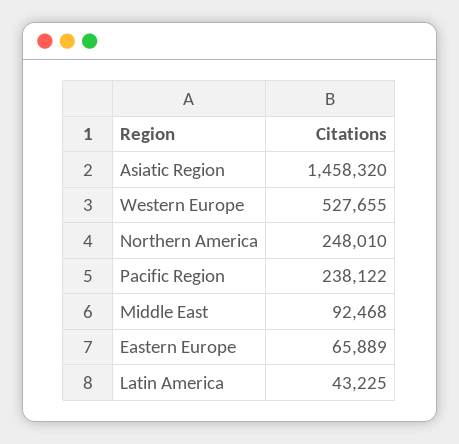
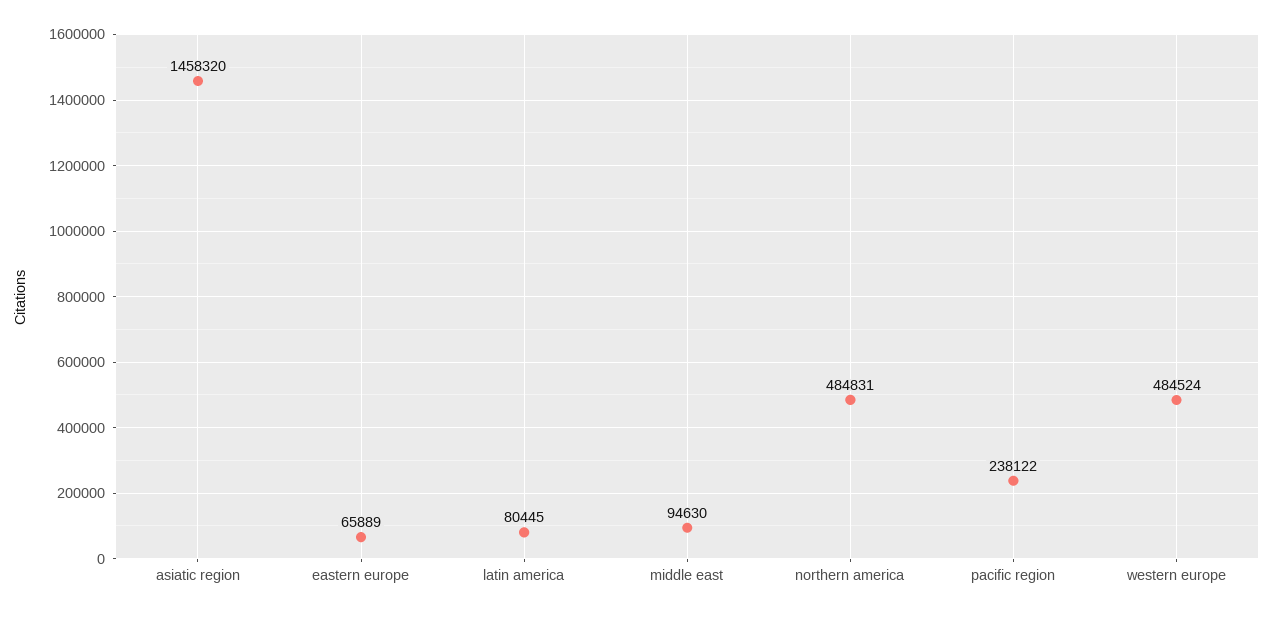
  {
    "Asiatic Region": 1458320,
-   "Western Europe": 527655,
+   "Western Europe": 484524,
-   "Northern America": 248010,
+   "Northern America": 484831,
    "Pacific Region": 238122,
-   "Middle East": 92468,
+   "Middle East": 94630,
    "Eastern Europe": 65889,
-   "Latin America": 43225
+   "Latin America": 80445
  }

